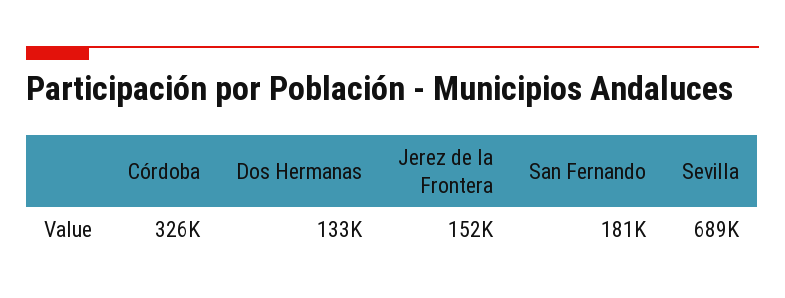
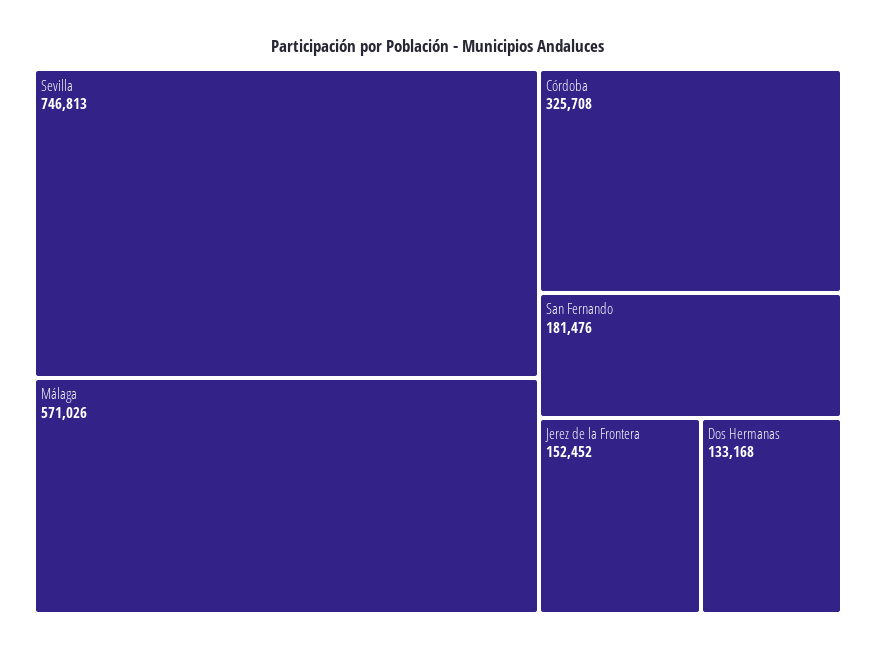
  {
    "Córdoba": 325708,
    "Dos Hermanas": 133168,
    "Jerez de la Frontera": 152452,
    "San Fernando": 181476,
-   "Sevilla": 689000
+   "Sevilla": 746813,
+   "Málaga": 571026
  }

